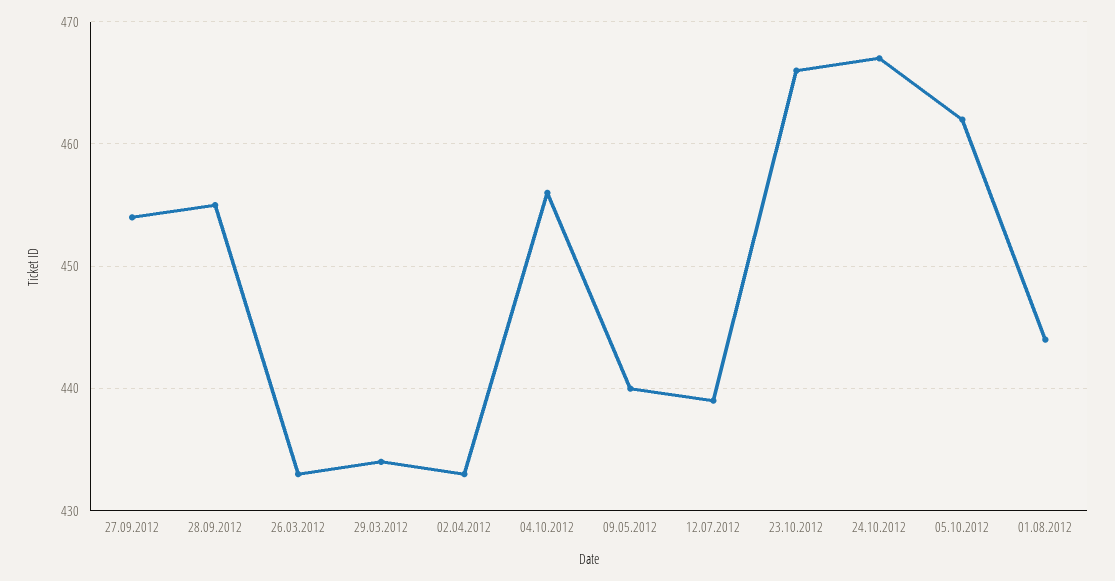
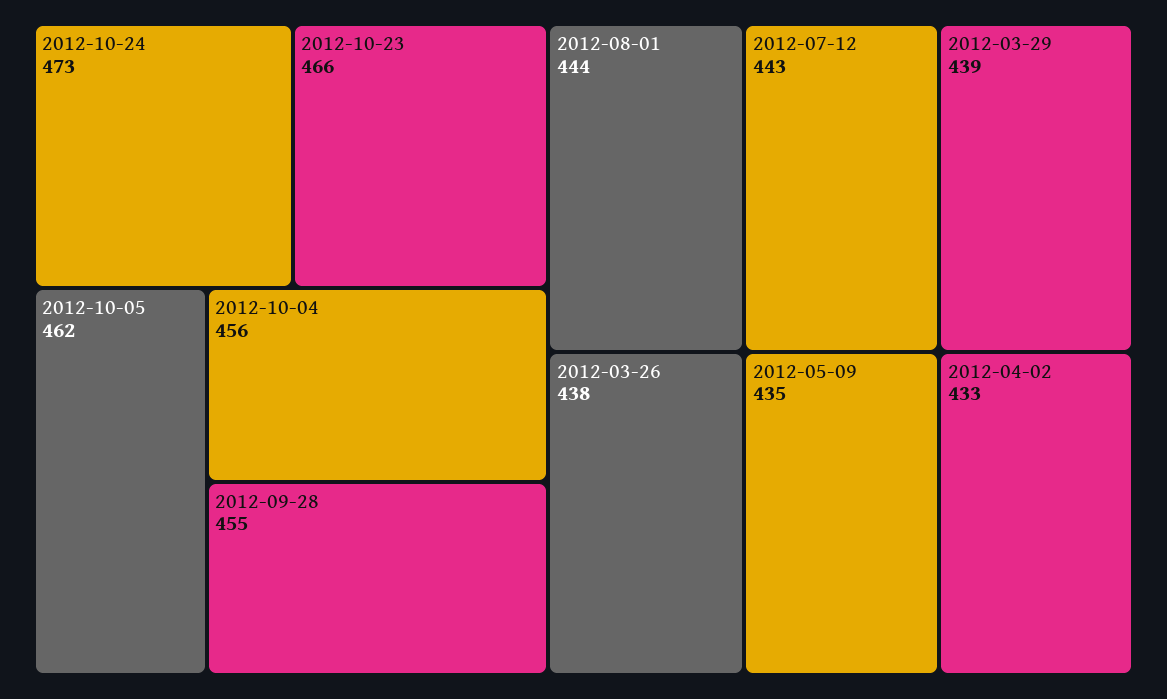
  {
-   "27.09.2012": 454,
    "28.09.2012": 455,
-   "26.03.2012": 433,
+   "26.03.2012": 438,
-   "29.03.2012": 434,
+   "29.03.2012": 439,
    "02.04.2012": 433,
    "04.10.2012": 456,
-   "09.05.2012": 440,
+   "09.05.2012": 435,
-   "12.07.2012": 439,
+   "12.07.2012": 443,
    "23.10.2012": 466,
-   "24.10.2012": 467,
+   "24.10.2012": 473,
    "05.10.2012": 462,
    "01.08.2012": 444
  }

